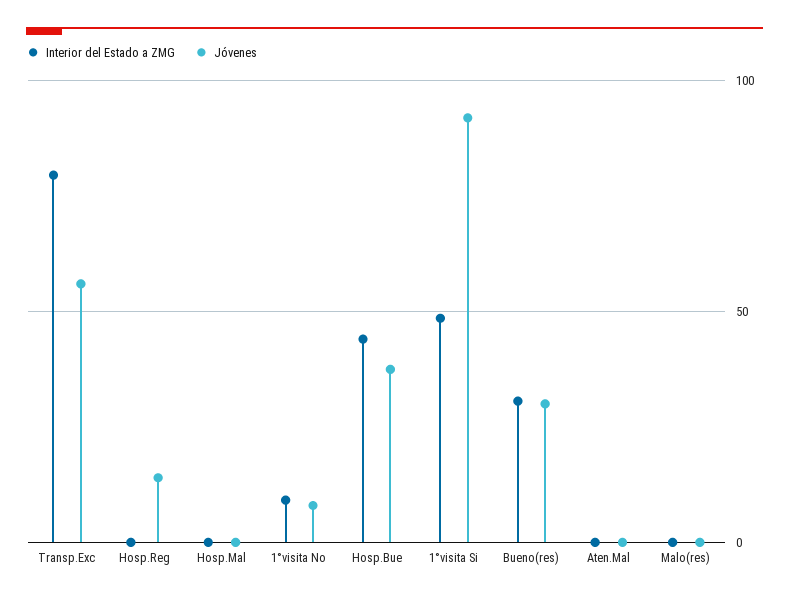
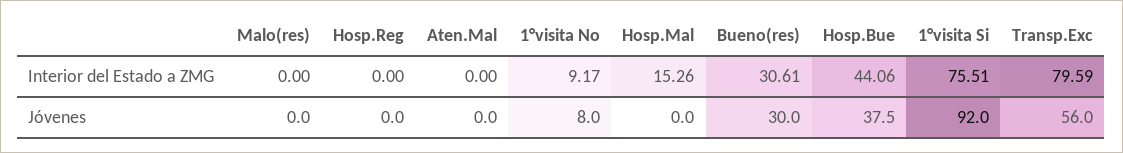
  {
    "Interior del Estado a ZMG": {
      "Transp.Exc": 79.59,
      "Hosp.Reg": 0,
-     "Hosp.Mal": 0,
+     "Hosp.Mal": 15.26,
      "1°visita No": 9.17,
      "Hosp.Bue": 44.06,
-     "1°visita Si": 50,
+     "1°visita Si": 75.51,
      "Bueno(res)": 30.61,
      "Aten.Mal": 0,
      "Malo(res)": 0
    },
    "Jóvenes": {
      "Transp.Exc": 56,
-     "Hosp.Reg": 15,
+     "Hosp.Reg": 0,
      "Hosp.Mal": 0,
      "1°visita No": 8,
      "Hosp.Bue": 37.5,
      "1°visita Si": 92,
      "Bueno(res)": 30,
      "Aten.Mal": 0,
      "Malo(res)": 0
    }
  }

